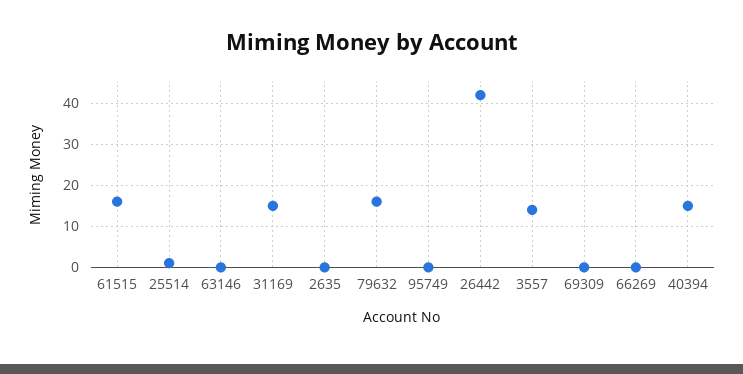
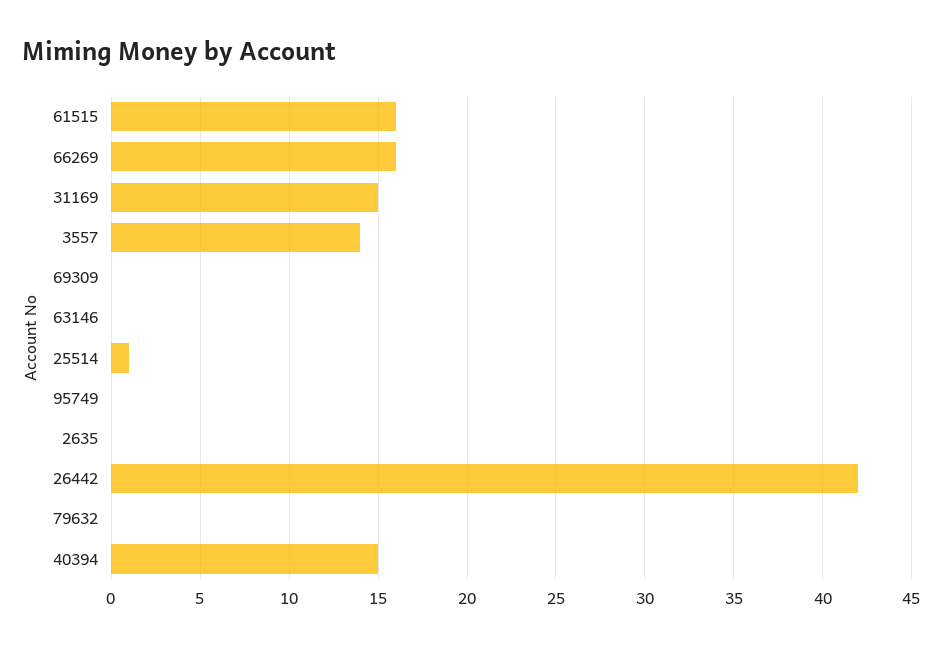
  {
    "61515": 16,
    "25514": 1,
    "63146": 0,
    "31169": 15,
    "2635": 0,
-   "79632": 15,
+   "79632": 0,
    "95749": 0,
    "26442": 42,
    "3557": 14,
    "69309": 0,
-   "66269": 0,
+   "66269": 16,
    "40394": 15
  }

